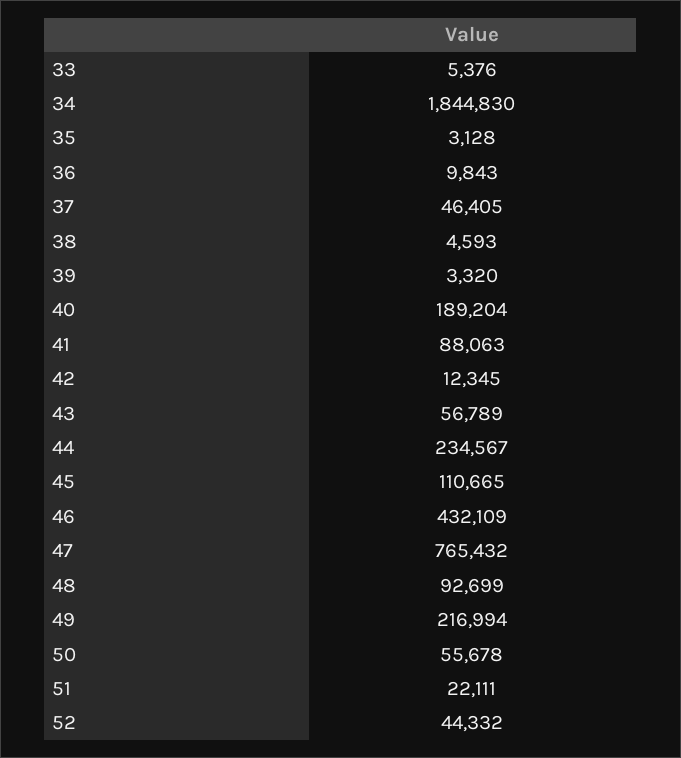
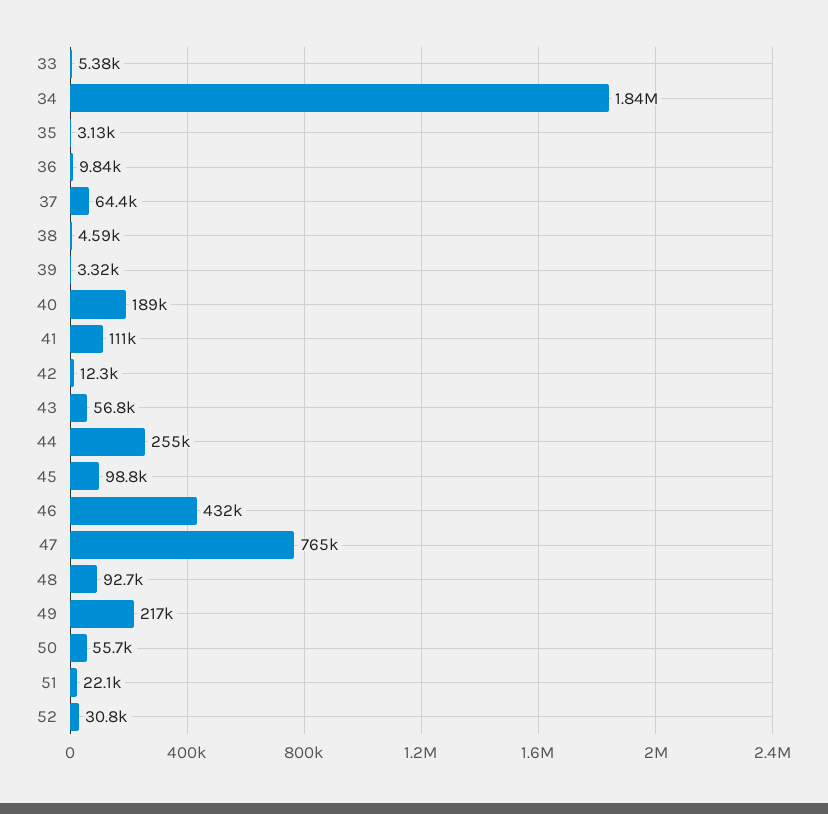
  {
    "33": 5376,
    "34": 1844830,
    "35": 3128,
    "36": 9843,
-   "37": 46405,
+   "37": 64400,
    "38": 4593,
    "39": 3320,
    "40": 189204,
-   "41": 88063,
+   "41": 111000,
    "42": 12345,
    "43": 56789,
-   "44": 234567,
+   "44": 255000,
-   "45": 110665,
+   "45": 98800,
    "46": 432109,
    "47": 765432,
    "48": 92699,
    "49": 216994,
    "50": 55678,
    "51": 22111,
-   "52": 44332
+   "52": 30800
  }

